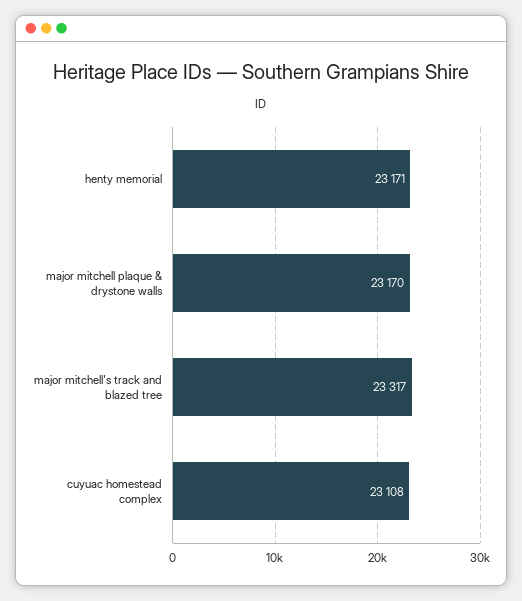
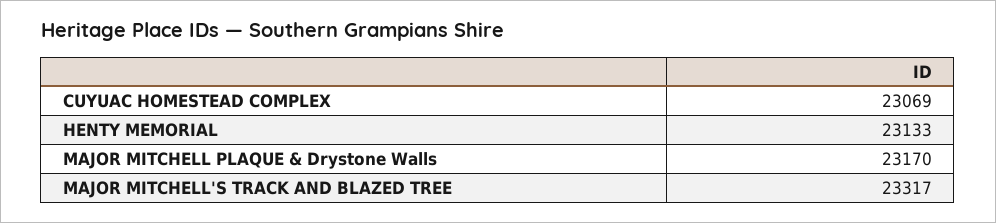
  {
-   "henty memorial": 23171,
+   "henty memorial": 23133,
    "major mitchell plaque & drystone walls": 23170,
    "major mitchell's track and blazed tree": 23317,
-   "cuyuac homestead complex": 23108
+   "cuyuac homestead complex": 23069
  }

